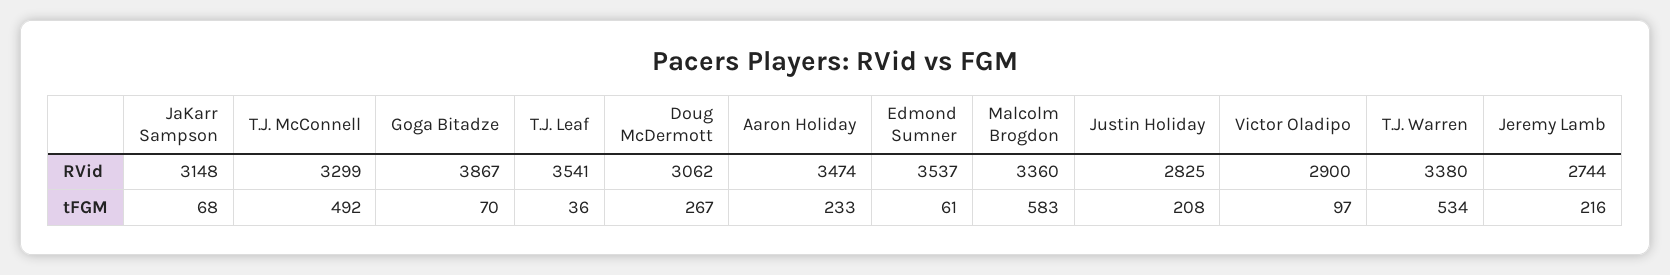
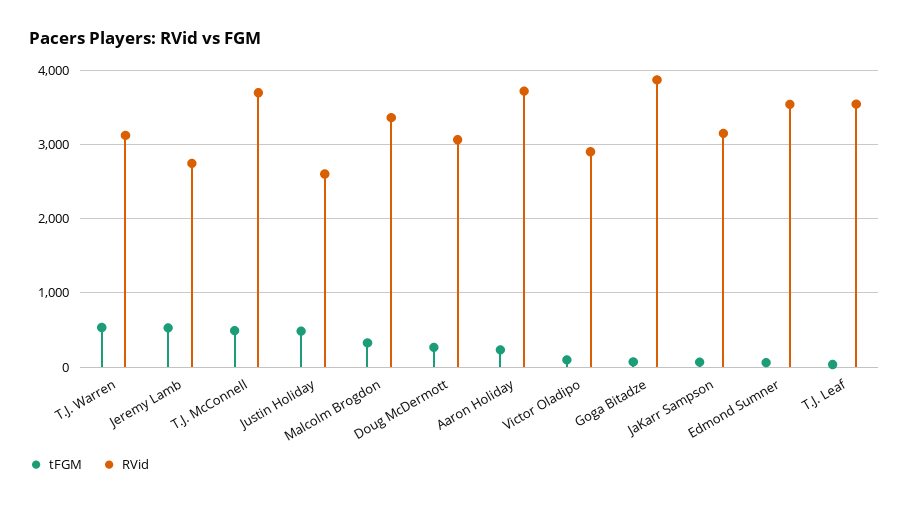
  {
    "RVid": {
      "JaKarr Sampson": 3148,
-     "T.J. McConnell": 3299,
+     "T.J. McConnell": 3700,
      "Goga Bitadze": 3867,
      "T.J. Leaf": 3541,
      "Doug McDermott": 3062,
-     "Aaron Holiday": 3474,
+     "Aaron Holiday": 3700,
      "Edmond Sumner": 3537,
      "Malcolm Brogdon": 3360,
-     "Justin Holiday": 2825,
+     "Justin Holiday": 2600,
      "Victor Oladipo": 2900,
-     "T.J. Warren": 3380,
+     "T.J. Warren": 3100,
      "Jeremy Lamb": 2744
    },
    "tFGM": {
      "JaKarr Sampson": 68,
      "T.J. McConnell": 492,
      "Goga Bitadze": 70,
      "T.J. Leaf": 36,
      "Doug McDermott": 267,
      "Aaron Holiday": 233,
      "Edmond Sumner": 61,
-     "Malcolm Brogdon": 583,
+     "Malcolm Brogdon": 300,
-     "Justin Holiday": 208,
+     "Justin Holiday": 500,
      "Victor Oladipo": 97,
      "T.J. Warren": 534,
-     "Jeremy Lamb": 216
+     "Jeremy Lamb": 500
    }
  }

